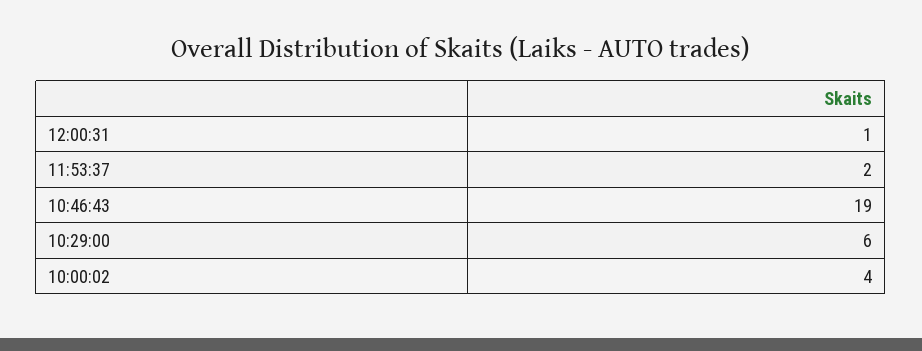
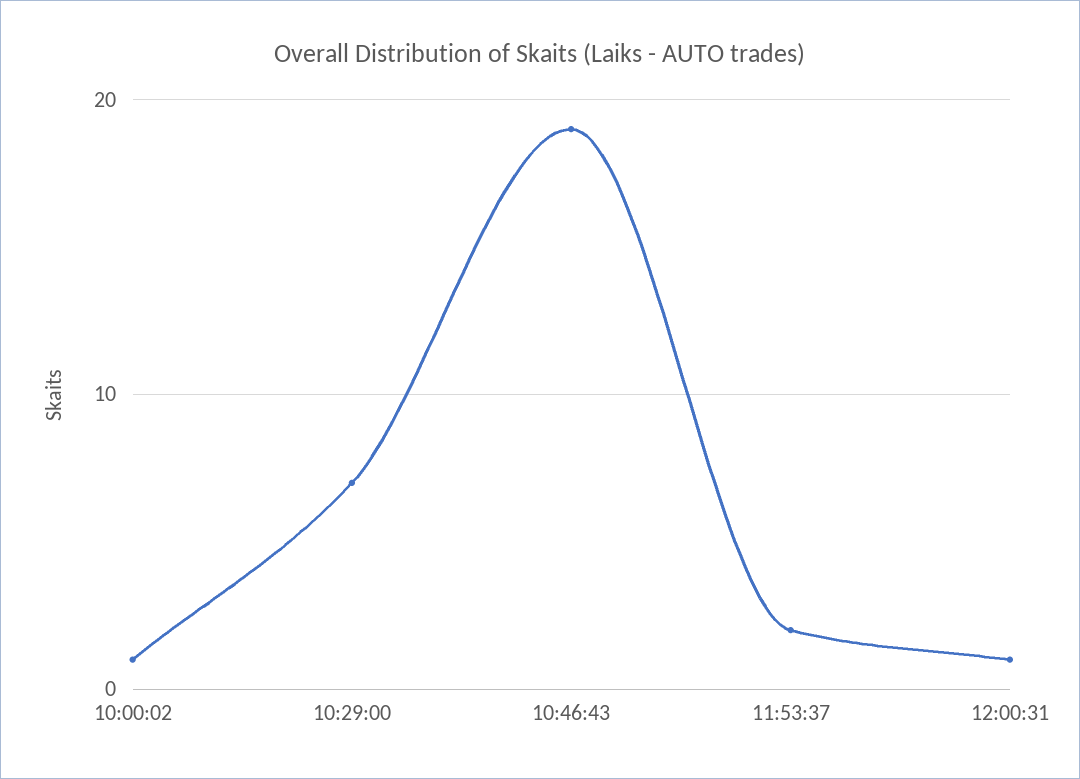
  {
    "12:00:31": 1,
    "11:53:37": 2,
    "10:46:43": 19,
-   "10:29:00": 6,
+   "10:29:00": 7,
-   "10:00:02": 4
+   "10:00:02": 1
  }

